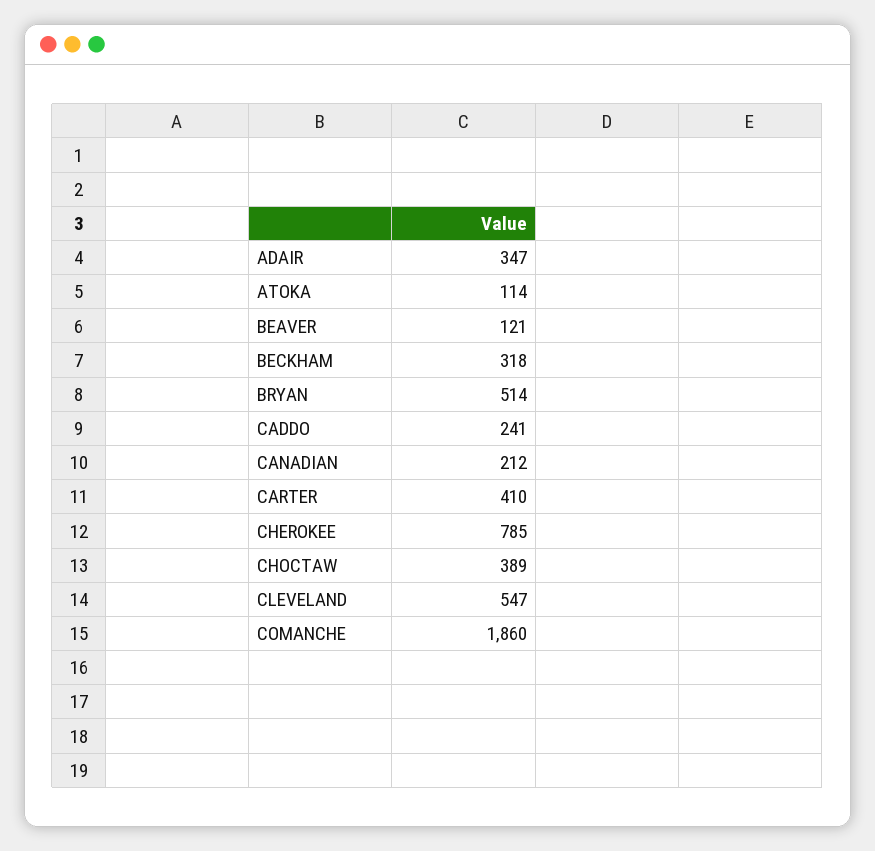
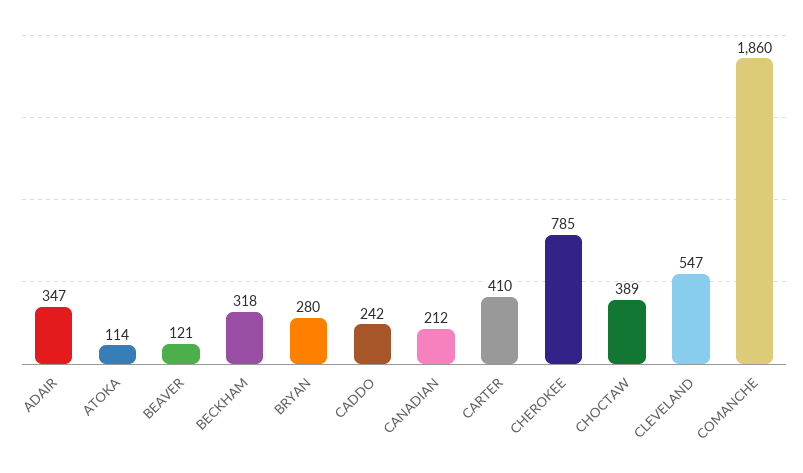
  {
    "ADAIR": 347,
    "ATOKA": 114,
    "BEAVER": 121,
    "BECKHAM": 318,
-   "BRYAN": 514,
+   "BRYAN": 280,
-   "CADDO": 241,
+   "CADDO": 242,
    "CANADIAN": 212,
    "CARTER": 410,
    "CHEROKEE": 785,
    "CHOCTAW": 389,
    "CLEVELAND": 547,
    "COMANCHE": 1860
  }

